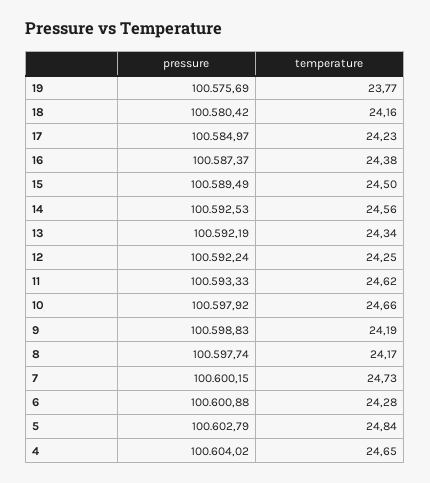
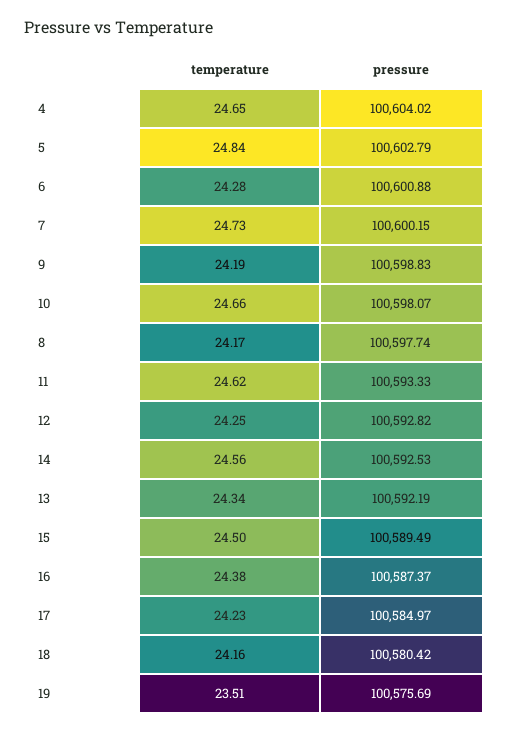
  {
    "pressure": {
      "19": 100575.69,
      "18": 100580.42,
      "17": 100584.97,
      "16": 100587.37,
      "15": 100589.49,
      "14": 100592.53,
      "13": 100592.19,
-     "12": 100592.24,
+     "12": 100592.82,
      "11": 100593.33,
-     "10": 100597.92,
+     "10": 100598.07,
      "9": 100598.83,
      "8": 100597.74,
      "7": 100600.15,
      "6": 100600.88,
      "5": 100602.79,
      "4": 100604.02
    },
    "temperature": {
-     "19": 23.77,
+     "19": 23.51,
      "18": 24.16,
      "17": 24.23,
      "16": 24.38,
      "15": 24.5,
      "14": 24.56,
      "13": 24.34,
      "12": 24.25,
      "11": 24.62,
      "10": 24.66,
      "9": 24.19,
      "8": 24.17,
      "7": 24.73,
      "6": 24.28,
      "5": 24.84,
      "4": 24.65
    }
  }

